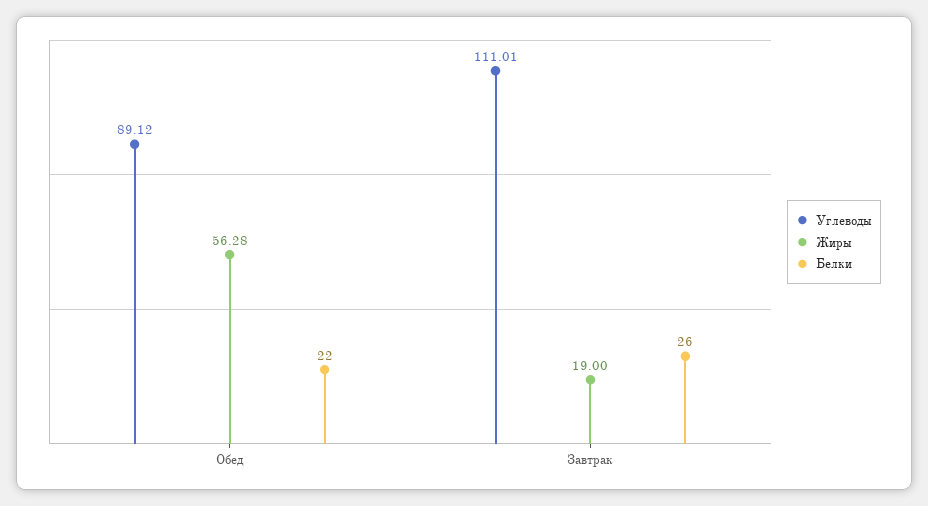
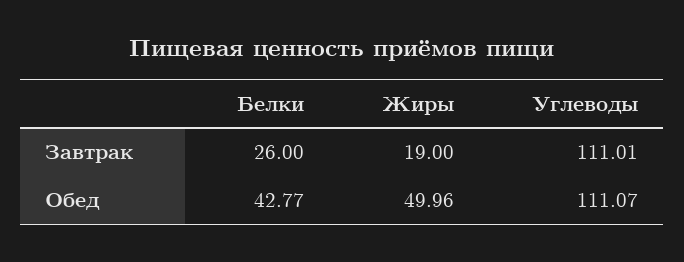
  {
    "Углеводы": {
-     "Обед": 89.12,
+     "Обед": 111.07,
      "Завтрак": 111.01
    },
    "Жиры": {
-     "Обед": 56.28,
+     "Обед": 49.96,
      "Завтрак": 19
    },
    "Белки": {
-     "Обед": 22,
+     "Обед": 42.77,
      "Завтрак": 26
    }
  }

